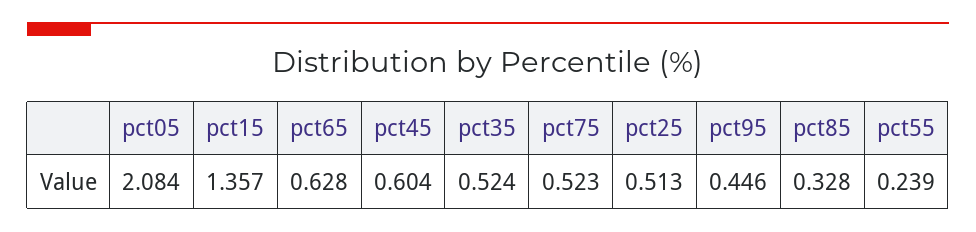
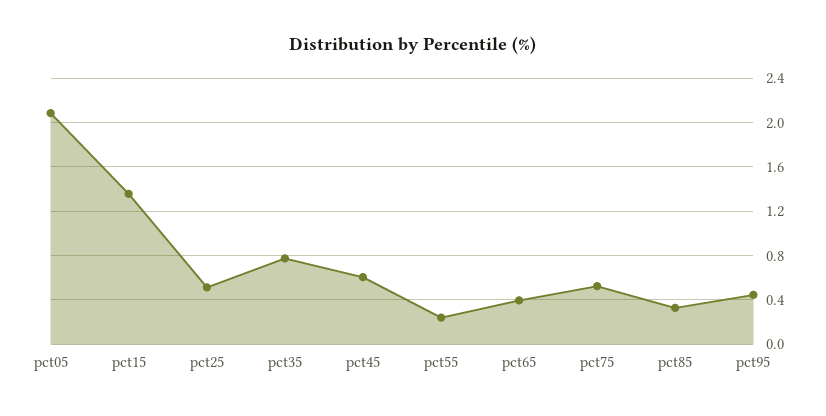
  {
    "pct05": 2.084,
    "pct15": 1.357,
-   "pct65": 0.628,
+   "pct65": 0.4,
    "pct45": 0.604,
-   "pct35": 0.524,
+   "pct35": 0.8,
    "pct75": 0.523,
    "pct25": 0.513,
    "pct95": 0.446,
    "pct85": 0.328,
    "pct55": 0.239
  }

